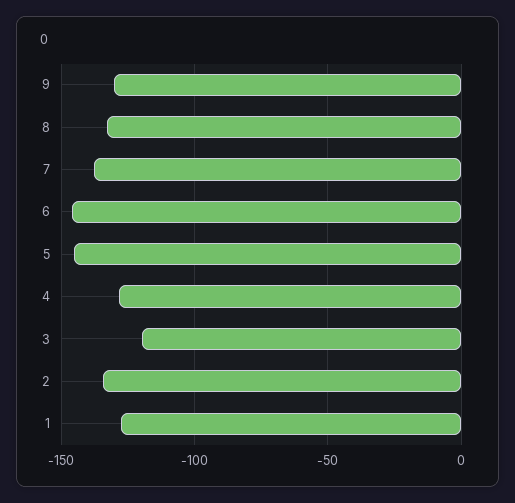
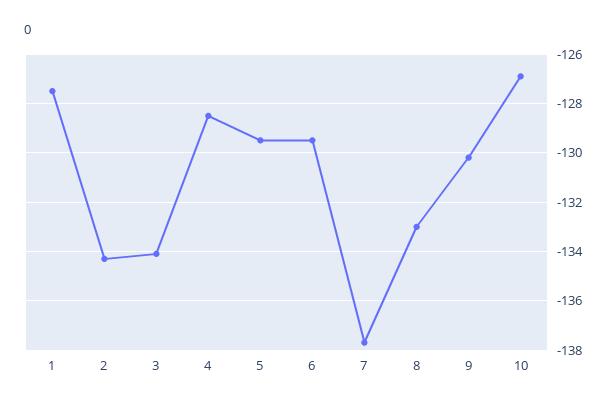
  {
    "9": -130,
    "8": -133,
    "7": -137.5,
-   "6": -145,
+   "6": -129.5,
-   "5": -145,
+   "5": -129.5,
    "4": -128.5,
-   "3": -120,
+   "3": -134,
    "2": -134.5,
-   "1": -127.5
+   "1": -127.5,
+   "10": -127
  }

